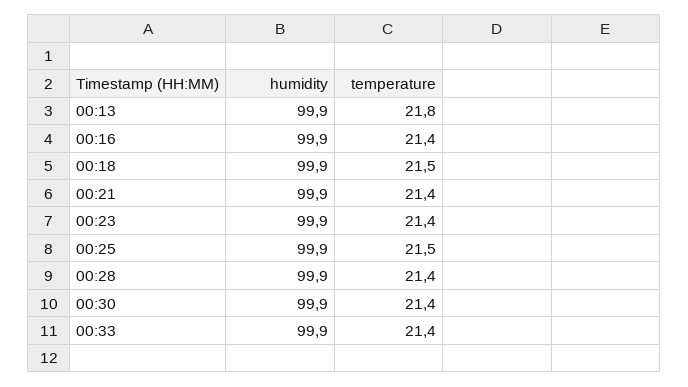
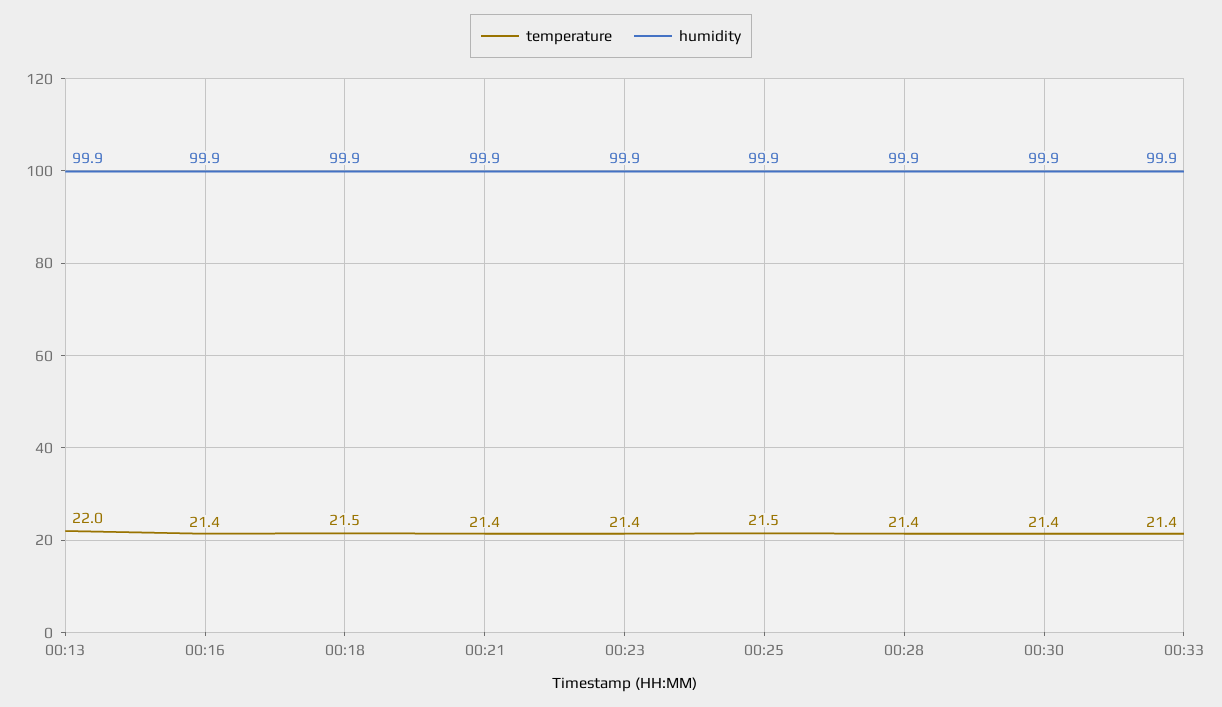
  {
    "humidity": {
      "00:13": 99.9,
      "00:16": 99.9,
      "00:18": 99.9,
      "00:21": 99.9,
      "00:23": 99.9,
      "00:25": 99.9,
      "00:28": 99.9,
      "00:30": 99.9,
      "00:33": 99.9
    },
    "temperature": {
-     "00:13": 21.8,
+     "00:13": 22,
      "00:16": 21.4,
      "00:18": 21.5,
      "00:21": 21.4,
      "00:23": 21.4,
      "00:25": 21.5,
      "00:28": 21.4,
      "00:30": 21.4,
      "00:33": 21.4
    }
  }

